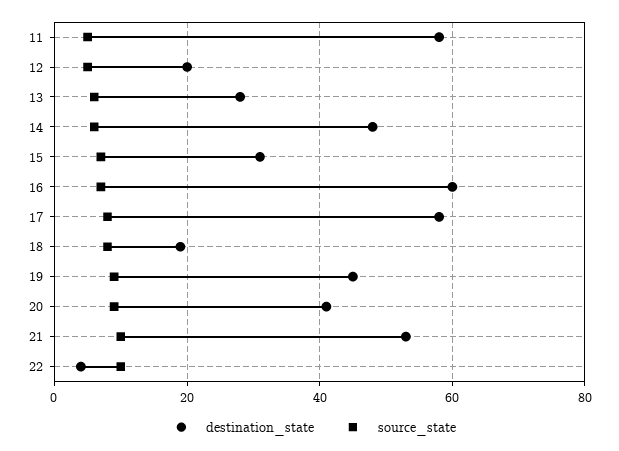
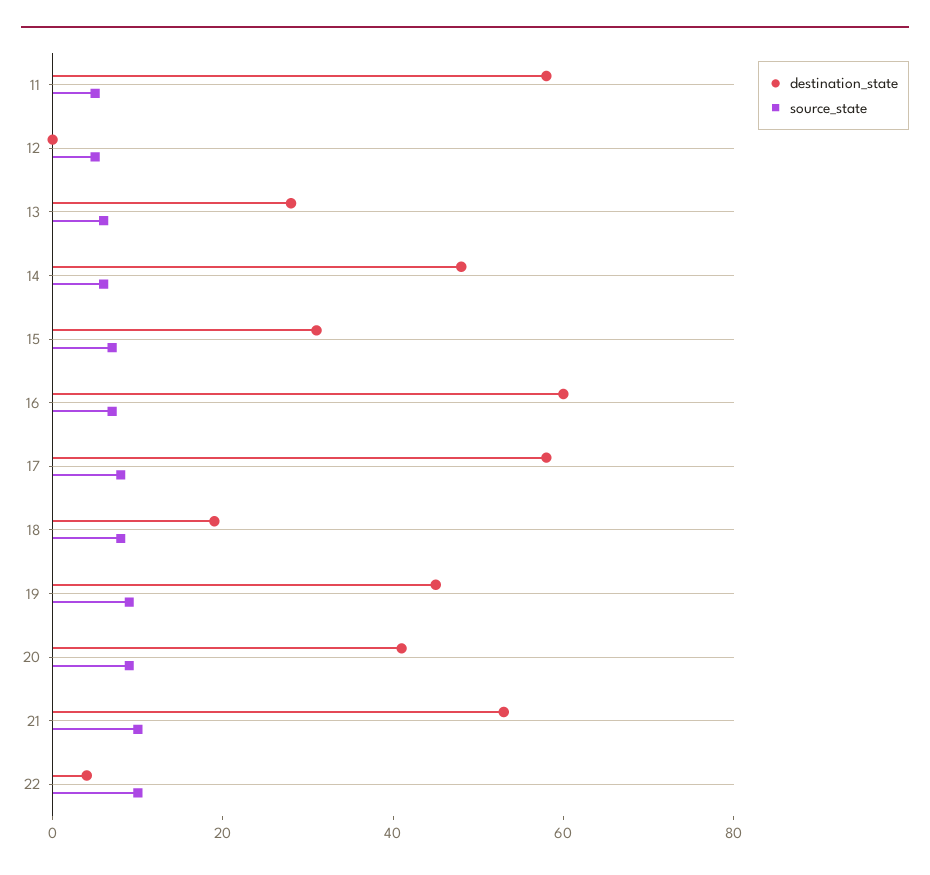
  {
    "destination_state": {
      "11": 60,
-     "12": 20,
+     "12": 0,
      "13": 30,
      "14": 50,
      "15": 30,
      "16": 60,
      "17": 60,
      "18": 20,
      "19": 45,
      "20": 40,
      "21": 55,
      "22": 5
    },
    "source_state": {
      "11": 5,
      "12": 5,
      "13": 5,
      "14": 5,
      "15": 5,
      "16": 5,
      "17": 10,
      "18": 10,
      "19": 10,
      "20": 10,
      "21": 10,
      "22": 10
    }
  }

